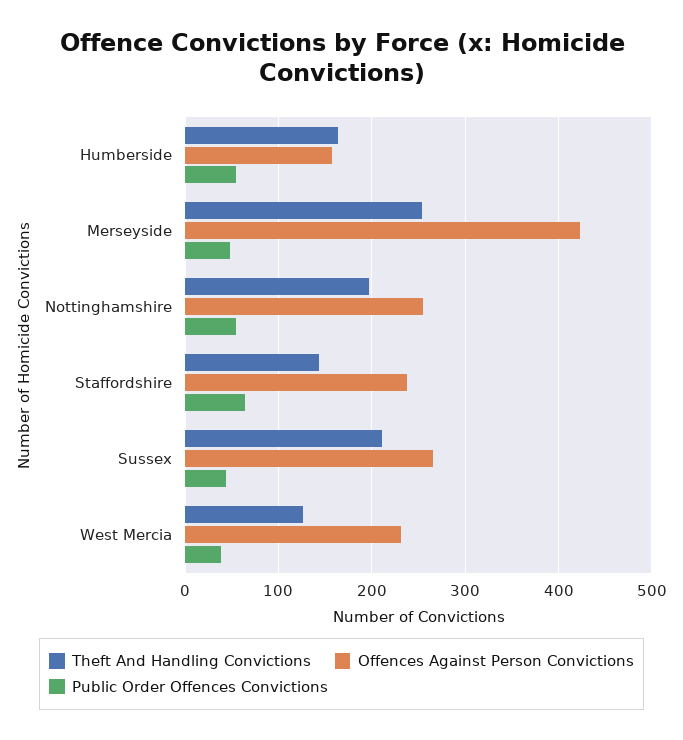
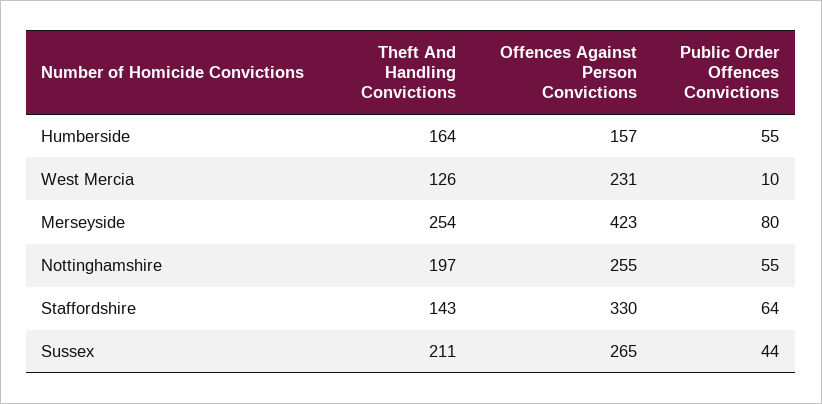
  {
    "Theft And Handling Convictions": {
      "Humberside": 164,
      "Merseyside": 254,
      "Nottinghamshire": 197,
      "Staffordshire": 143,
      "Sussex": 211,
      "West Mercia": 126
    },
    "Offences Against Person Convictions": {
      "Humberside": 157,
      "Merseyside": 423,
      "Nottinghamshire": 255,
-     "Staffordshire": 240,
+     "Staffordshire": 330,
      "Sussex": 265,
      "West Mercia": 231
    },
    "Public Order Offences Convictions": {
      "Humberside": 55,
-     "Merseyside": 50,
+     "Merseyside": 80,
      "Nottinghamshire": 55,
      "Staffordshire": 64,
      "Sussex": 44,
-     "West Mercia": 40
+     "West Mercia": 10
    }
  }

